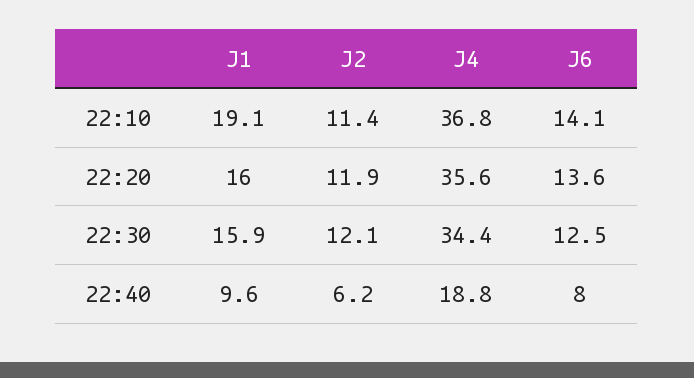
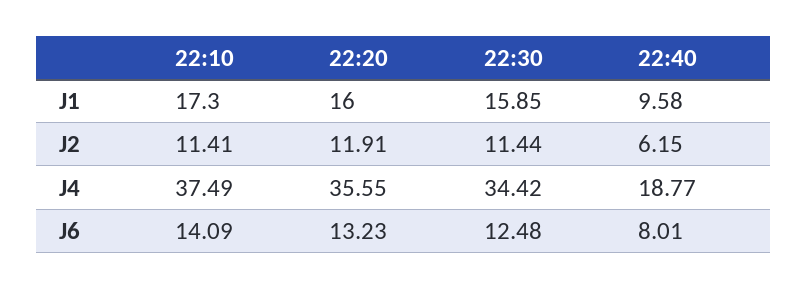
  {
    "J1": {
-     "22:10": 19.1,
+     "22:10": 17.3,
      "22:20": 16,
      "22:30": 15.85,
      "22:40": 9.58
    },
    "J2": {
      "22:10": 11.41,
      "22:20": 11.91,
-     "22:30": 12.1,
+     "22:30": 11.44,
      "22:40": 6.15
    },
    "J4": {
-     "22:10": 36.8,
+     "22:10": 37.49,
      "22:20": 35.55,
      "22:30": 34.42,
      "22:40": 18.77
    },
    "J6": {
      "22:10": 14.09,
-     "22:20": 13.6,
+     "22:20": 13.23,
      "22:30": 12.48,
      "22:40": 8.01
    }
  }

